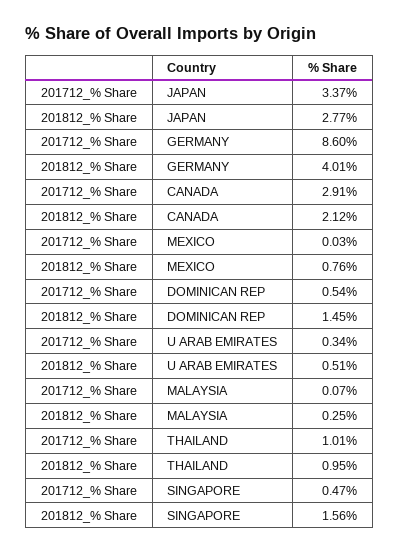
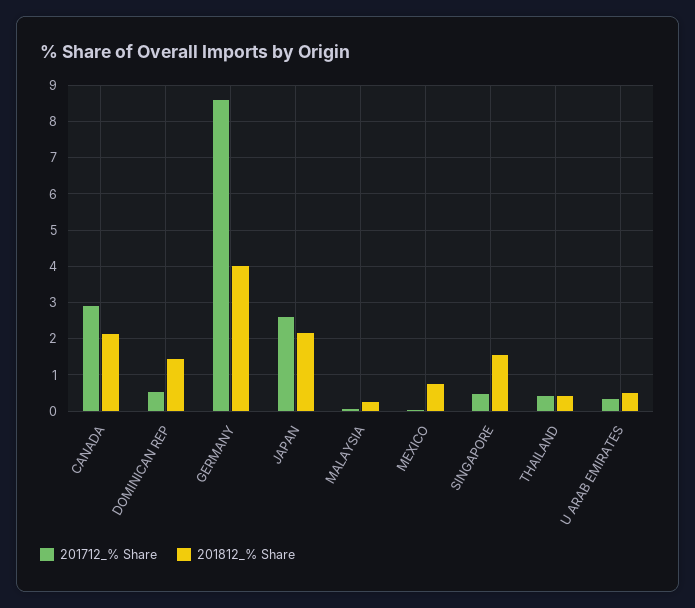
  {
    "201712_% Share": {
-     "JAPAN": 3.37,
+     "JAPAN": 2.6,
      "GERMANY": 8.6,
      "CANADA": 2.91,
      "MEXICO": 0.03,
      "DOMINICAN REP": 0.54,
      "U ARAB EMIRATES": 0.34,
      "MALAYSIA": 0.07,
-     "THAILAND": 1.01,
+     "THAILAND": 0.4,
      "SINGAPORE": 0.47
    },
    "201812_% Share": {
-     "JAPAN": 2.77,
+     "JAPAN": 2.2,
      "GERMANY": 4.01,
      "CANADA": 2.12,
      "MEXICO": 0.76,
      "DOMINICAN REP": 1.45,
      "U ARAB EMIRATES": 0.51,
      "MALAYSIA": 0.25,
-     "THAILAND": 0.95,
+     "THAILAND": 0.4,
      "SINGAPORE": 1.56
    }
  }

